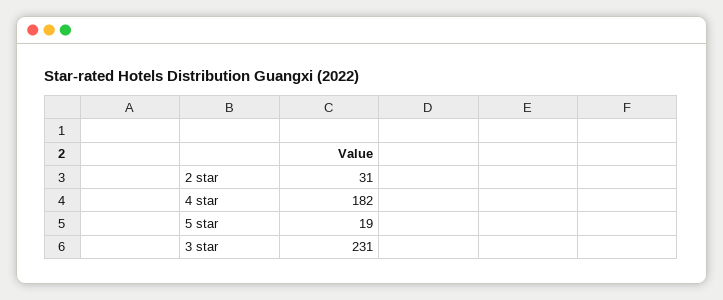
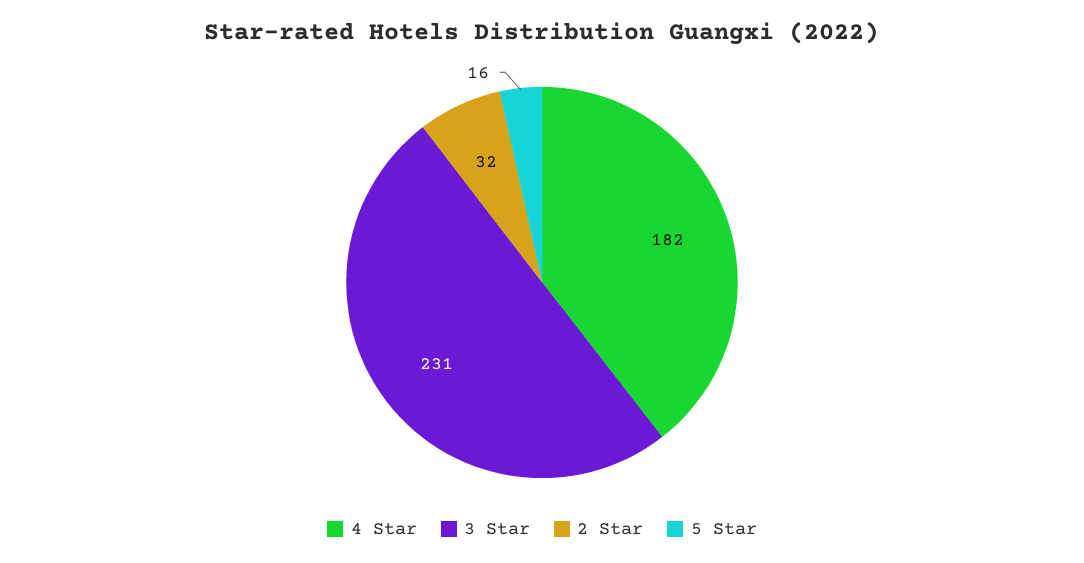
  {
-   "2 star": 31,
+   "2 star": 32,
    "4 star": 182,
-   "5 star": 19,
+   "5 star": 16,
    "3 star": 231
  }

